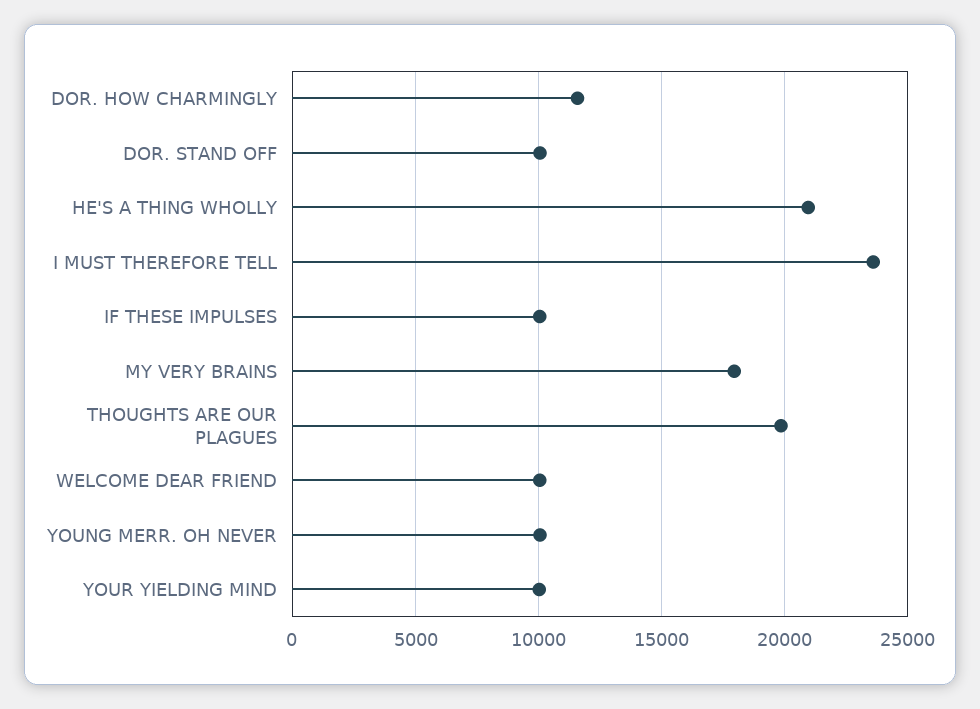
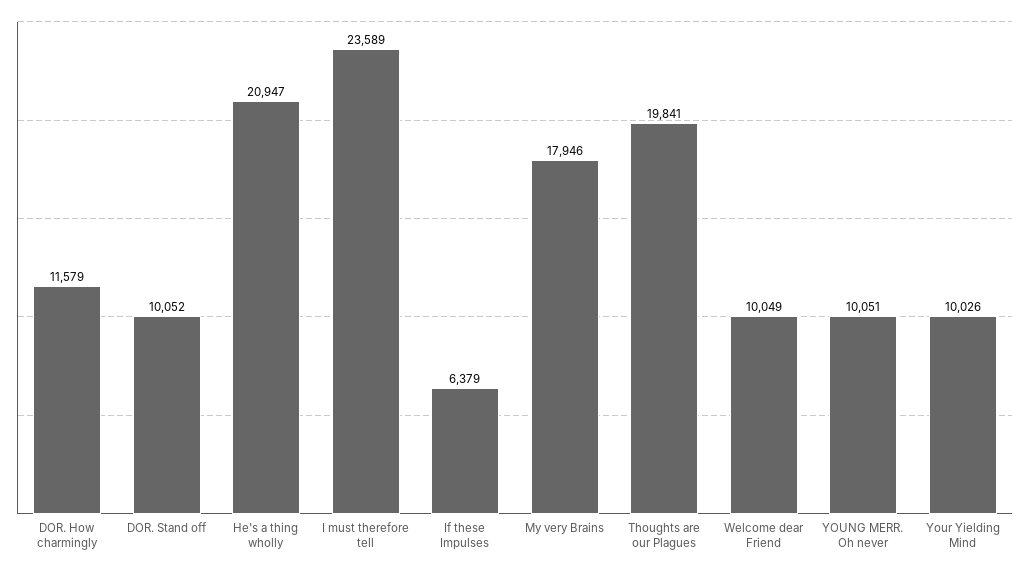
  {
    "DOR. HOW CHARMINGLY": 11579,
    "DOR. STAND OFF": 10052,
    "HE'S A THING WHOLLY": 20947,
    "I MUST THEREFORE TELL": 23589,
-   "IF THESE IMPULSES": 10000,
+   "IF THESE IMPULSES": 6379,
    "MY VERY BRAINS": 17946,
    "THOUGHTS ARE OUR PLAGUES": 19841,
    "WELCOME DEAR FRIEND": 10049,
    "YOUNG MERR. OH NEVER": 10051,
    "YOUR YIELDING MIND": 10026
  }

